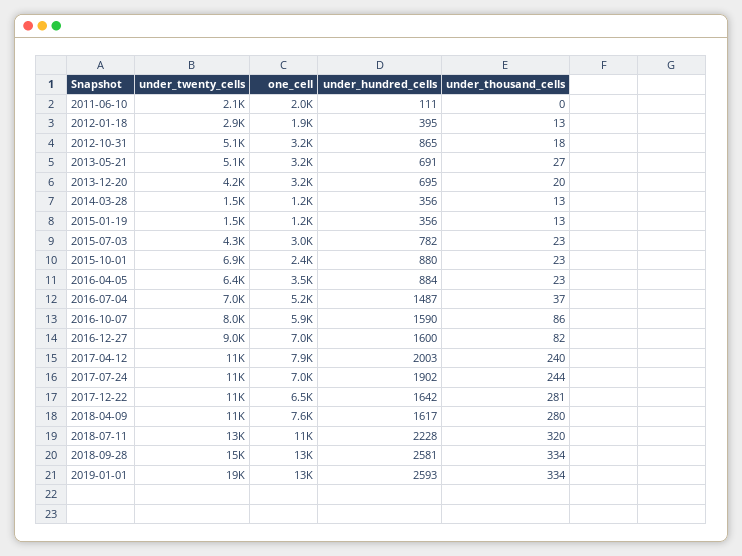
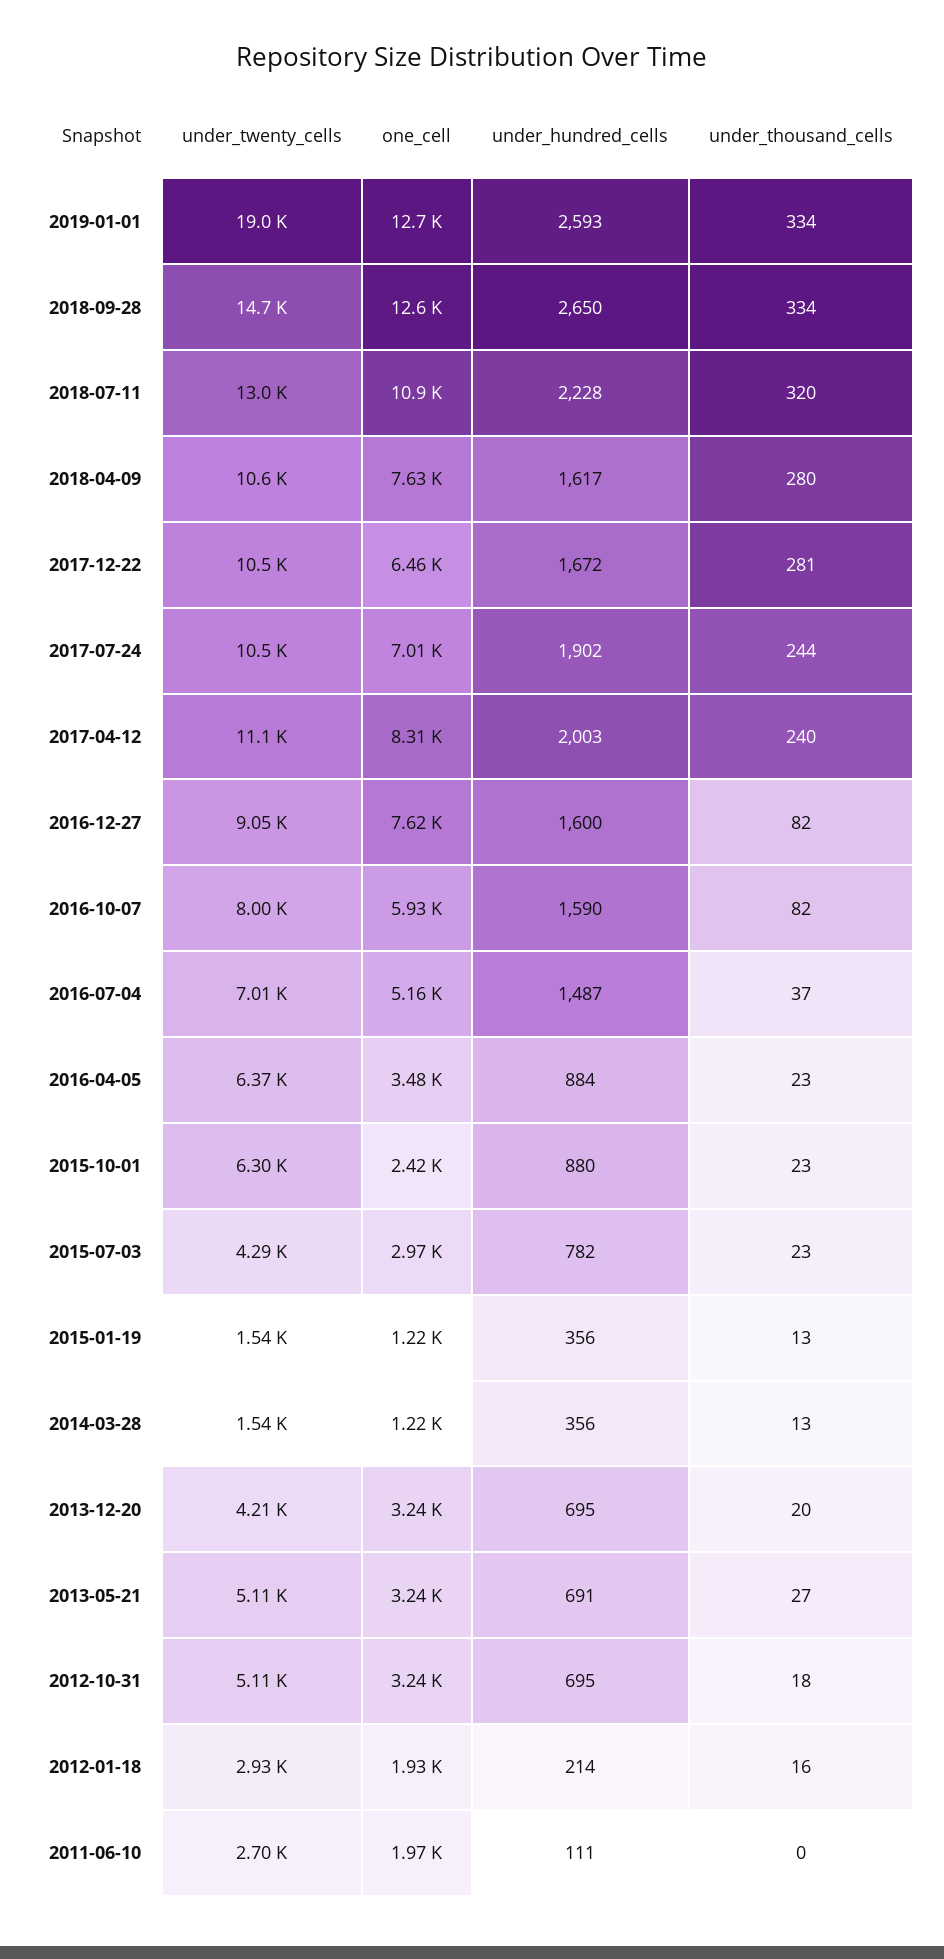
  {
    "under_twenty_cells": {
-     "2011-06-10": 2100,
+     "2011-06-10": 2700,
      "2012-01-18": 2930,
      "2012-10-31": 5110,
      "2013-05-21": 5110,
      "2013-12-20": 4210,
      "2014-03-28": 1540,
      "2015-01-19": 1540,
      "2015-07-03": 4290,
-     "2015-10-01": 6900,
+     "2015-10-01": 6300,
      "2016-04-05": 6370,
      "2016-07-04": 7010,
      "2016-10-07": 8000,
      "2016-12-27": 9050,
      "2017-04-12": 11100,
      "2017-07-24": 10500,
      "2017-12-22": 10500,
      "2018-04-09": 10600,
      "2018-07-11": 13000,
      "2018-09-28": 14700,
      "2019-01-01": 19000
    },
    "one_cell": {
      "2011-06-10": 1970,
      "2012-01-18": 1930,
      "2012-10-31": 3240,
      "2013-05-21": 3240,
      "2013-12-20": 3240,
      "2014-03-28": 1220,
      "2015-01-19": 1220,
      "2015-07-03": 2970,
      "2015-10-01": 2420,
      "2016-04-05": 3480,
      "2016-07-04": 5160,
      "2016-10-07": 5930,
-     "2016-12-27": 7000,
+     "2016-12-27": 7620,
-     "2017-04-12": 7900,
+     "2017-04-12": 8310,
      "2017-07-24": 7010,
      "2017-12-22": 6460,
      "2018-04-09": 7630,
      "2018-07-11": 10900,
      "2018-09-28": 12600,
      "2019-01-01": 12700
    },
    "under_hundred_cells": {
      "2011-06-10": 111,
-     "2012-01-18": 395,
+     "2012-01-18": 214,
-     "2012-10-31": 865,
+     "2012-10-31": 695,
      "2013-05-21": 691,
      "2013-12-20": 695,
      "2014-03-28": 356,
      "2015-01-19": 356,
      "2015-07-03": 782,
      "2015-10-01": 880,
      "2016-04-05": 884,
      "2016-07-04": 1487,
      "2016-10-07": 1590,
      "2016-12-27": 1600,
      "2017-04-12": 2003,
      "2017-07-24": 1902,
-     "2017-12-22": 1642,
+     "2017-12-22": 1672,
      "2018-04-09": 1617,
      "2018-07-11": 2228,
-     "2018-09-28": 2581,
+     "2018-09-28": 2650,
      "2019-01-01": 2593
    },
    "under_thousand_cells": {
      "2011-06-10": 0,
-     "2012-01-18": 13,
+     "2012-01-18": 16,
      "2012-10-31": 18,
      "2013-05-21": 27,
      "2013-12-20": 20,
      "2014-03-28": 13,
      "2015-01-19": 13,
      "2015-07-03": 23,
      "2015-10-01": 23,
      "2016-04-05": 23,
      "2016-07-04": 37,
-     "2016-10-07": 86,
+     "2016-10-07": 82,
      "2016-12-27": 82,
      "2017-04-12": 240,
      "2017-07-24": 244,
      "2017-12-22": 281,
      "2018-04-09": 280,
      "2018-07-11": 320,
      "2018-09-28": 334,
      "2019-01-01": 334
    }
  }

